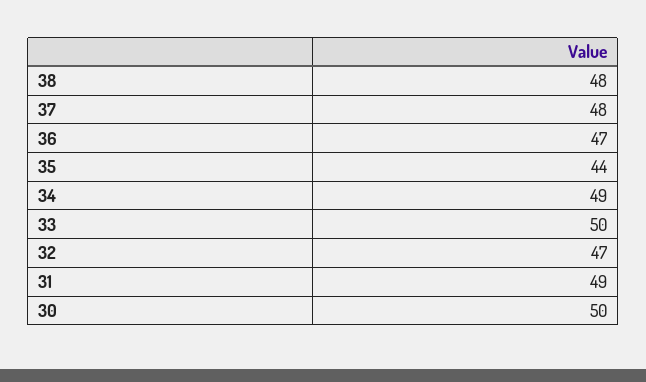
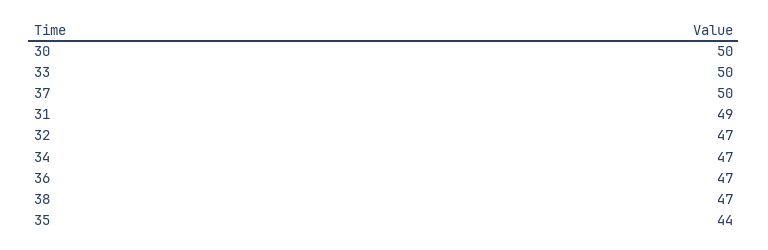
  {
-   "38": 48,
+   "38": 47,
-   "37": 48,
+   "37": 50,
    "36": 47,
    "35": 44,
-   "34": 49,
+   "34": 47,
    "33": 50,
    "32": 47,
    "31": 49,
    "30": 50
  }

